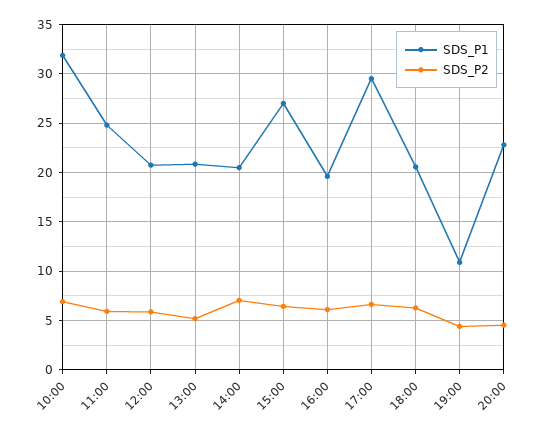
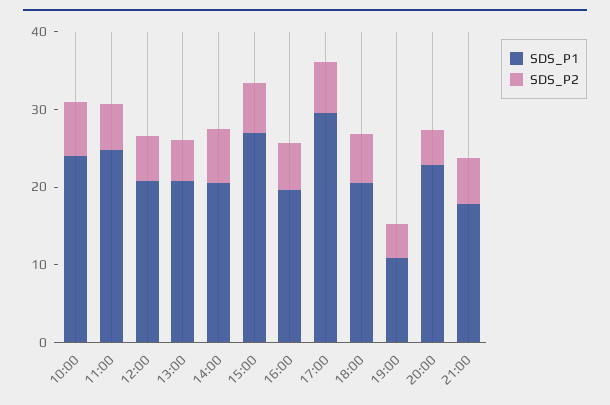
  {
    "SDS_P1": {
-     "10:00": 32,
+     "10:00": 24,
      "11:00": 25,
      "12:00": 21,
      "13:00": 21,
      "14:00": 21,
      "15:00": 27,
      "16:00": 20,
      "17:00": 30,
      "18:00": 21,
      "19:00": 11,
-     "20:00": 23
+     "20:00": 23,
+     "21:00": 18
    },
    "SDS_P2": {
      "10:00": 7,
      "11:00": 6,
      "12:00": 6,
      "13:00": 5,
      "14:00": 7,
      "15:00": 6,
      "16:00": 6,
      "17:00": 7,
      "18:00": 6,
      "19:00": 4,
-     "20:00": 5
+     "20:00": 5,
+     "21:00": 6
    }
  }

